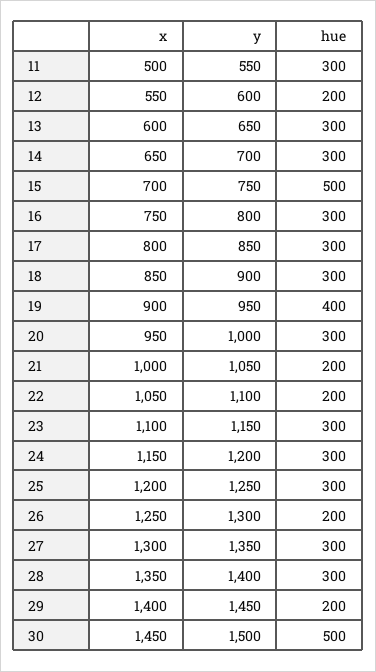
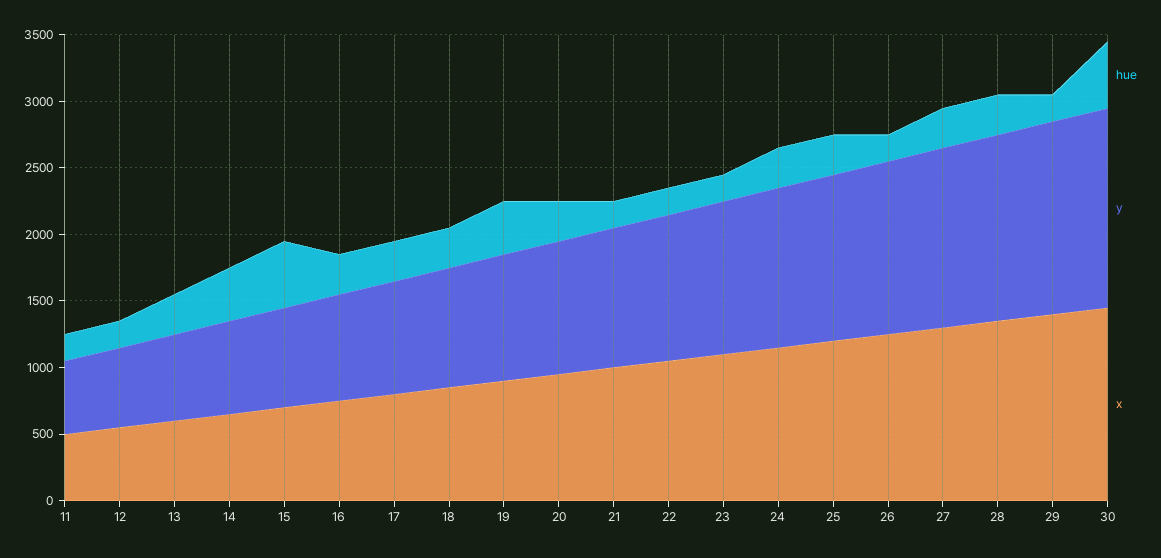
  {
    "x": {
      "11": 500,
      "12": 550,
      "13": 600,
      "14": 650,
      "15": 700,
      "16": 750,
      "17": 800,
      "18": 850,
      "19": 900,
      "20": 950,
      "21": 1000,
      "22": 1050,
      "23": 1100,
      "24": 1150,
      "25": 1200,
      "26": 1250,
      "27": 1300,
      "28": 1350,
      "29": 1400,
      "30": 1450
    },
    "y": {
      "11": 550,
      "12": 600,
      "13": 650,
      "14": 700,
      "15": 750,
      "16": 800,
      "17": 850,
      "18": 900,
      "19": 950,
      "20": 1000,
      "21": 1050,
      "22": 1100,
      "23": 1150,
      "24": 1200,
      "25": 1250,
      "26": 1300,
      "27": 1350,
      "28": 1400,
      "29": 1450,
      "30": 1500
    },
    "hue": {
-     "11": 300,
+     "11": 200,
      "12": 200,
      "13": 300,
-     "14": 300,
+     "14": 400,
      "15": 500,
      "16": 300,
      "17": 300,
      "18": 300,
      "19": 400,
      "20": 300,
      "21": 200,
      "22": 200,
-     "23": 300,
+     "23": 200,
      "24": 300,
      "25": 300,
      "26": 200,
      "27": 300,
      "28": 300,
      "29": 200,
      "30": 500
    }
  }

